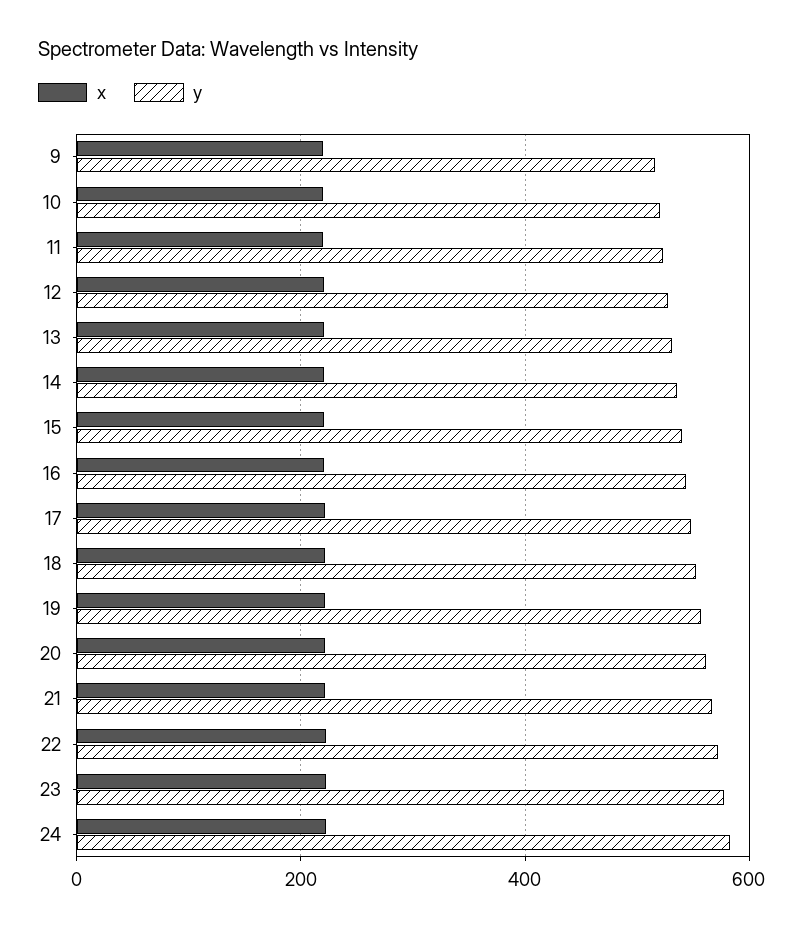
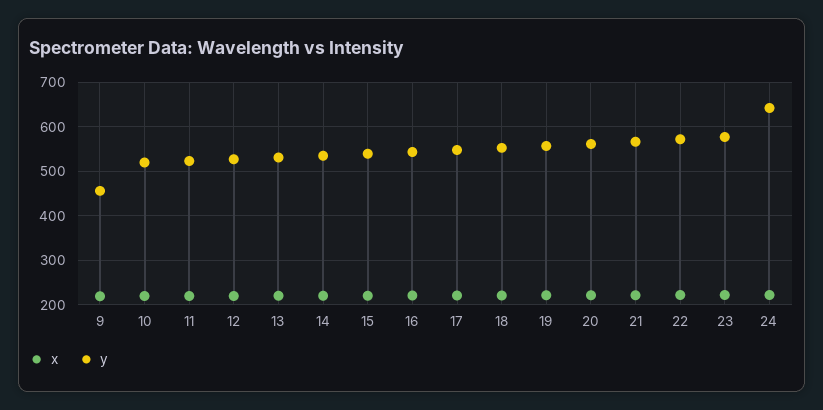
  {
    "x": {
      "9": 220,
      "10": 220,
      "11": 220,
      "12": 220,
      "13": 220,
      "14": 220,
      "15": 220,
      "16": 220,
      "17": 220,
      "18": 220,
      "19": 220,
      "20": 220,
      "21": 220,
      "22": 220,
      "23": 220,
      "24": 220
    },
    "y": {
-     "9": 520,
+     "9": 460,
      "10": 520,
      "11": 520,
      "12": 520,
      "13": 540,
      "14": 540,
      "15": 540,
      "16": 540,
      "17": 540,
      "18": 560,
      "19": 560,
      "20": 560,
      "21": 560,
      "22": 580,
      "23": 580,
-     "24": 580
+     "24": 640
    }
  }

